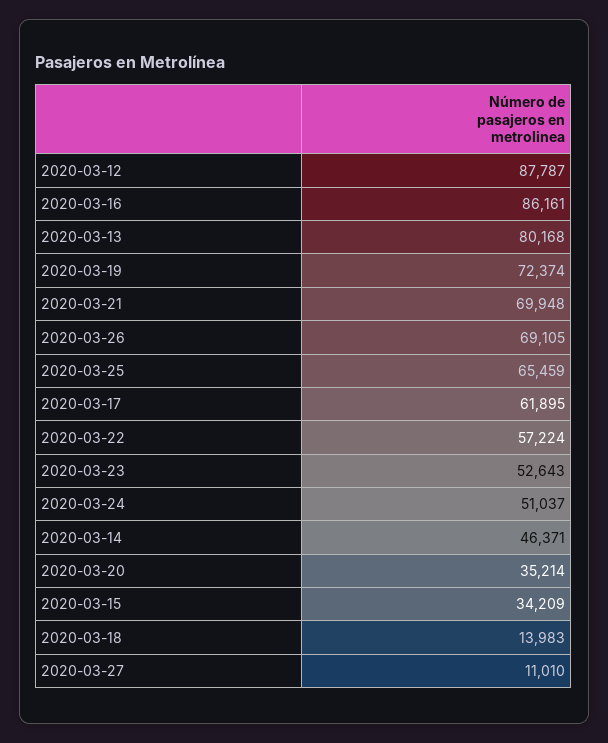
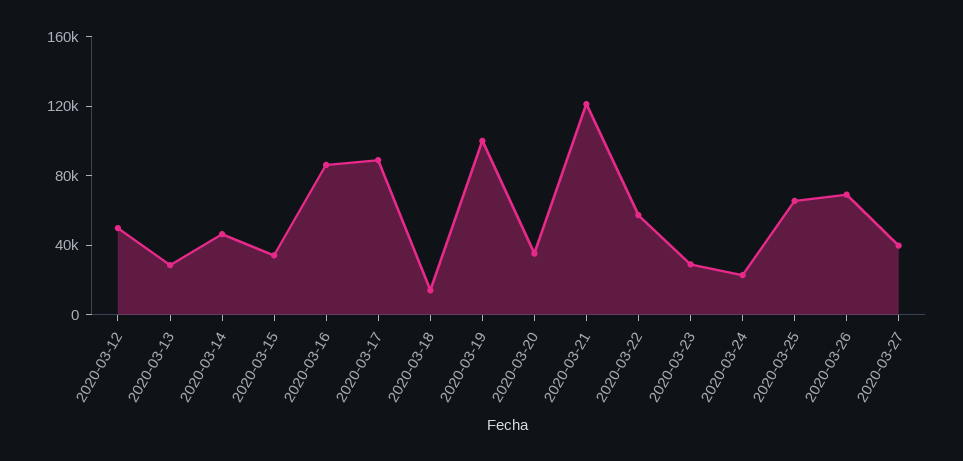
  {
-   "2020-03-12": 87787,
+   "2020-03-12": 50000,
    "2020-03-16": 86161,
-   "2020-03-13": 80168,
+   "2020-03-13": 30000,
-   "2020-03-19": 72374,
+   "2020-03-19": 100000,
-   "2020-03-21": 69948,
+   "2020-03-21": 120000,
    "2020-03-26": 69105,
    "2020-03-25": 65459,
-   "2020-03-17": 61895,
+   "2020-03-17": 90000,
    "2020-03-22": 57224,
-   "2020-03-23": 52643,
+   "2020-03-23": 30000,
-   "2020-03-24": 51037,
+   "2020-03-24": 20000,
    "2020-03-14": 46371,
    "2020-03-20": 35214,
    "2020-03-15": 34209,
    "2020-03-18": 13983,
-   "2020-03-27": 11010
+   "2020-03-27": 40000
  }

